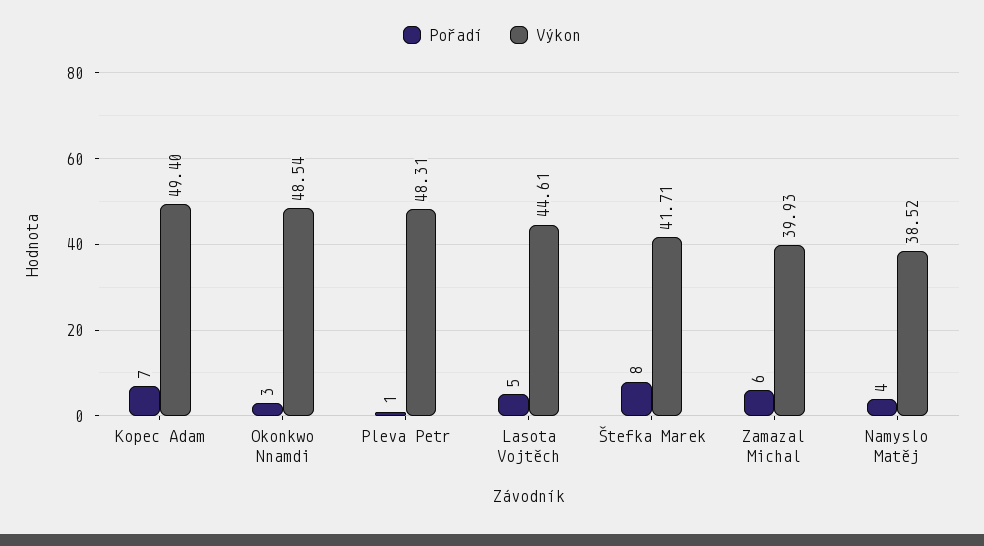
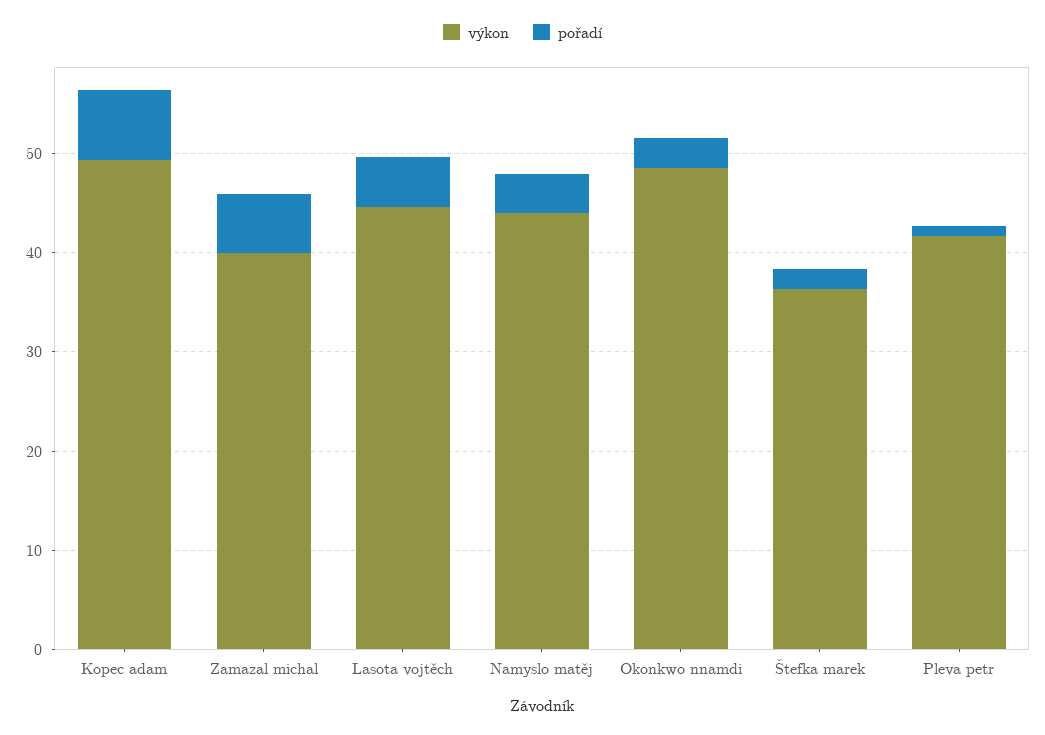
  {
    "Pořadí": {
      "Kopec Adam": 7,
      "Okonkwo Nnamdi": 3,
      "Pleva Petr": 1,
      "Lasota Vojtěch": 5,
-     "Štefka Marek": 8,
+     "Štefka Marek": 2,
      "Zamazal Michal": 6,
      "Namyslo Matěj": 4
    },
    "Výkon": {
      "Kopec Adam": 49.4,
      "Okonkwo Nnamdi": 48.54,
-     "Pleva Petr": 48.31,
+     "Pleva Petr": 42,
      "Lasota Vojtěch": 44.61,
-     "Štefka Marek": 41.71,
+     "Štefka Marek": 36,
      "Zamazal Michal": 39.93,
-     "Namyslo Matěj": 38.52
+     "Namyslo Matěj": 44
    }
  }

